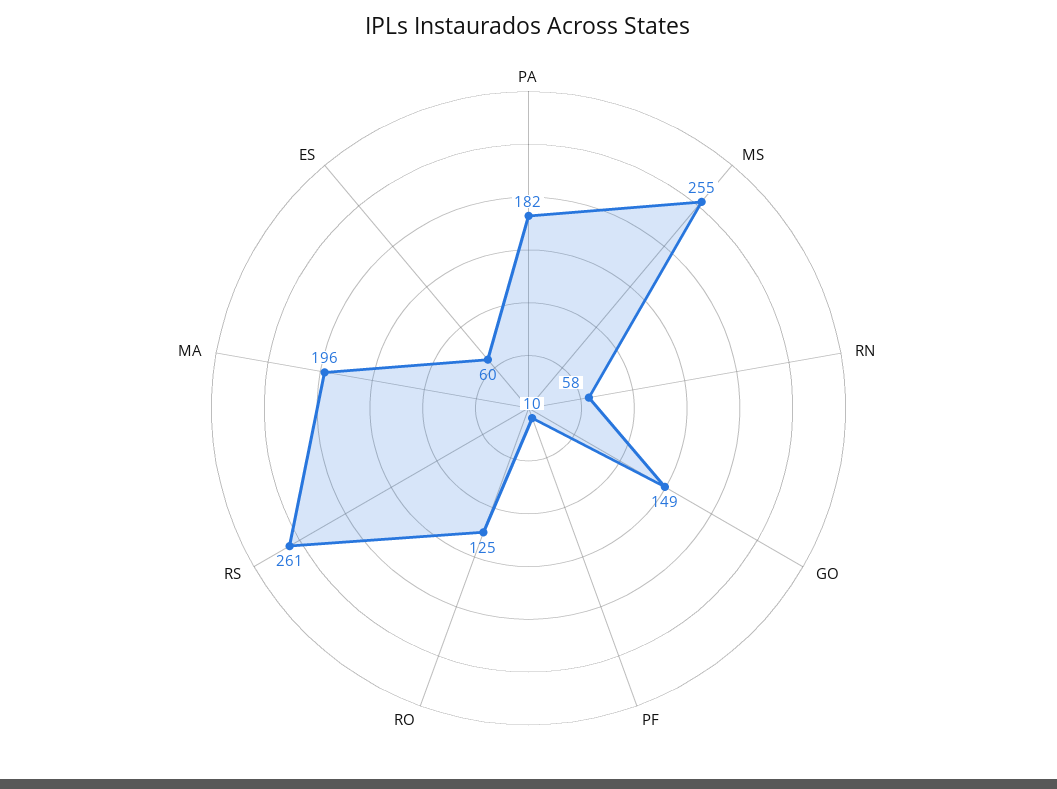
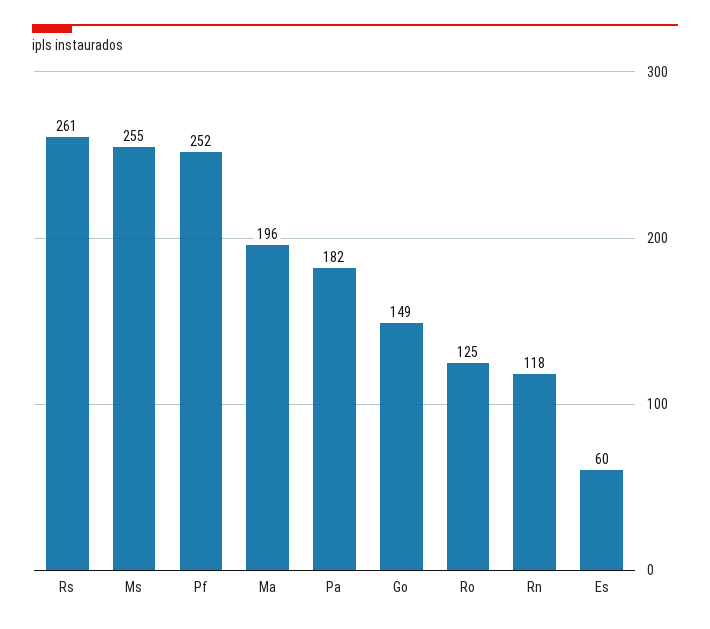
  {
    "PA": 182,
    "MS": 255,
-   "RN": 58,
+   "RN": 118,
    "GO": 149,
-   "PF": 10,
+   "PF": 252,
    "RO": 125,
    "RS": 261,
    "MA": 196,
    "ES": 60
  }

